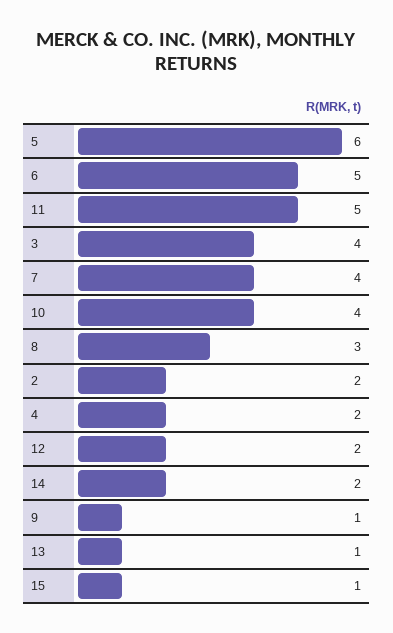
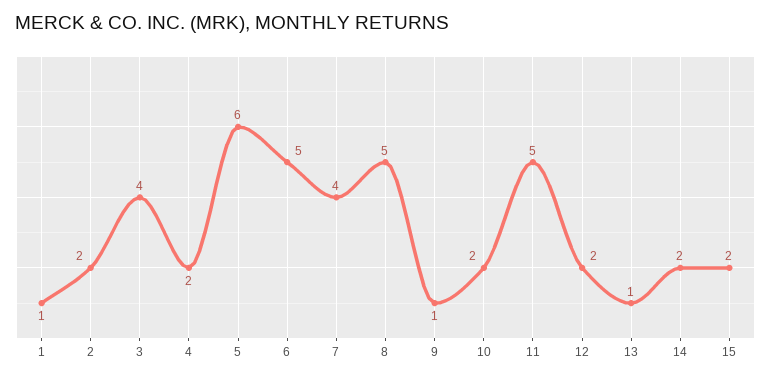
  {
    "5": 6,
    "6": 5,
    "11": 5,
    "3": 4,
    "7": 4,
-   "10": 4,
+   "10": 2,
-   "8": 3,
+   "8": 5,
    "2": 2,
    "4": 2,
    "12": 2,
    "14": 2,
    "9": 1,
    "13": 1,
-   "15": 1
+   "15": 2,
+   "1": 1
  }

